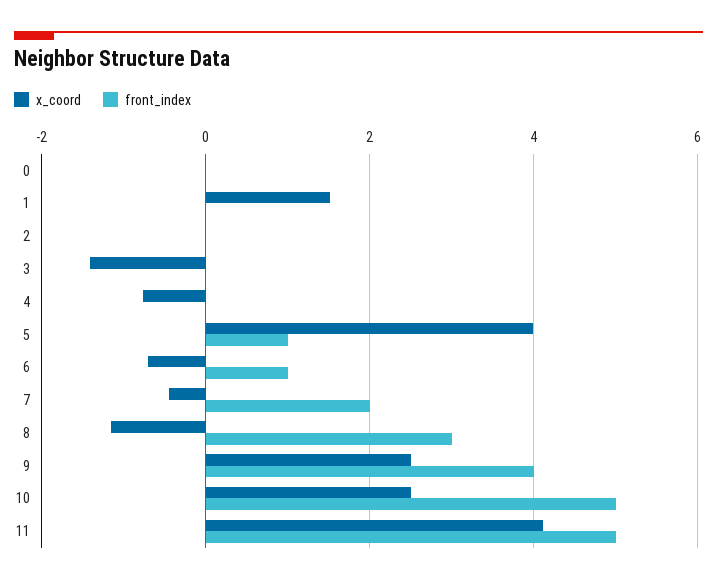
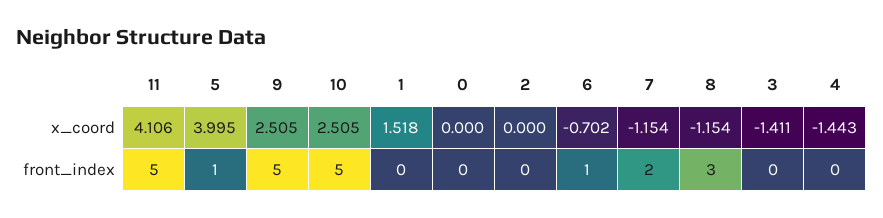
  {
    "x_coord": {
      "0": 0,
      "1": 1.518,
      "2": 0,
      "3": -1.411,
-     "4": -0.8,
+     "4": -1.443,
      "5": 3.995,
      "6": -0.702,
-     "7": -0.4,
+     "7": -1.154,
      "8": -1.154,
      "9": 2.505,
      "10": 2.505,
      "11": 4.106
    },
    "front_index": {
      "0": 0,
      "1": 0,
      "2": 0,
      "3": 0,
      "4": 0,
      "5": 1,
      "6": 1,
      "7": 2,
      "8": 3,
-     "9": 4,
+     "9": 5,
      "10": 5,
      "11": 5
    }
  }

